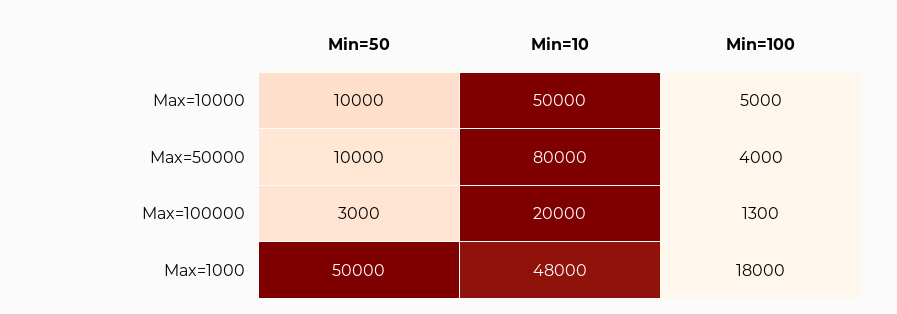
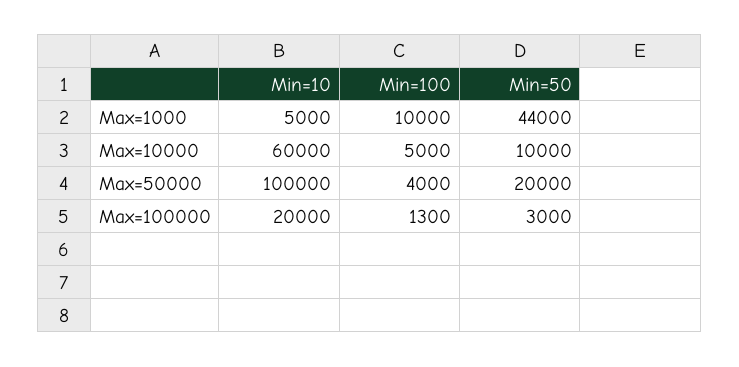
  {
    "Min=50": {
      "Max=10000": 10000,
-     "Max=50000": 10000,
+     "Max=50000": 20000,
      "Max=100000": 3000,
-     "Max=1000": 50000
+     "Max=1000": 44000
    },
    "Min=10": {
-     "Max=10000": 50000,
+     "Max=10000": 60000,
-     "Max=50000": 80000,
+     "Max=50000": 100000,
      "Max=100000": 20000,
-     "Max=1000": 48000
+     "Max=1000": 5000
    },
    "Min=100": {
      "Max=10000": 5000,
      "Max=50000": 4000,
      "Max=100000": 1300,
-     "Max=1000": 18000
+     "Max=1000": 10000
    }
  }

